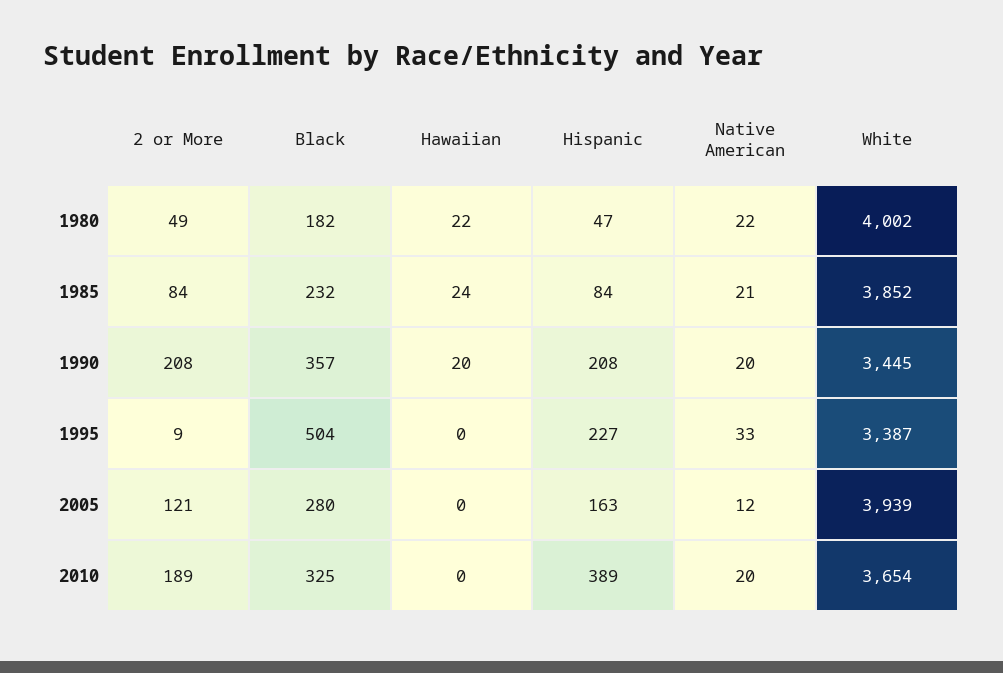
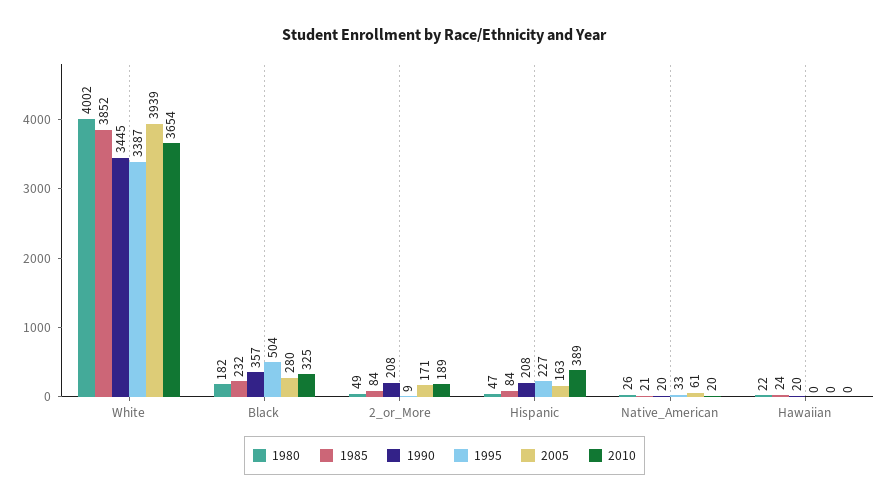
  {
    "1980": {
      "2 or More": 49,
      "Black": 182,
      "Hawaiian": 22,
      "Hispanic": 47,
-     "Native American": 22,
+     "Native American": 26,
      "White": 4002
    },
    "1985": {
      "2 or More": 84,
      "Black": 232,
      "Hawaiian": 24,
      "Hispanic": 84,
      "Native American": 21,
      "White": 3852
    },
    "1990": {
      "2 or More": 208,
      "Black": 357,
      "Hawaiian": 20,
      "Hispanic": 208,
      "Native American": 20,
      "White": 3445
    },
    "1995": {
      "2 or More": 9,
      "Black": 504,
      "Hawaiian": 0,
      "Hispanic": 227,
      "Native American": 33,
      "White": 3387
    },
    "2005": {
-     "2 or More": 121,
+     "2 or More": 171,
      "Black": 280,
      "Hawaiian": 0,
      "Hispanic": 163,
-     "Native American": 12,
+     "Native American": 61,
      "White": 3939
    },
    "2010": {
      "2 or More": 189,
      "Black": 325,
      "Hawaiian": 0,
      "Hispanic": 389,
      "Native American": 20,
      "White": 3654
    }
  }

